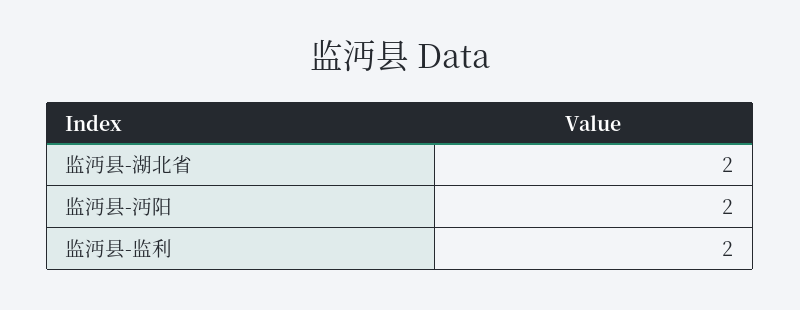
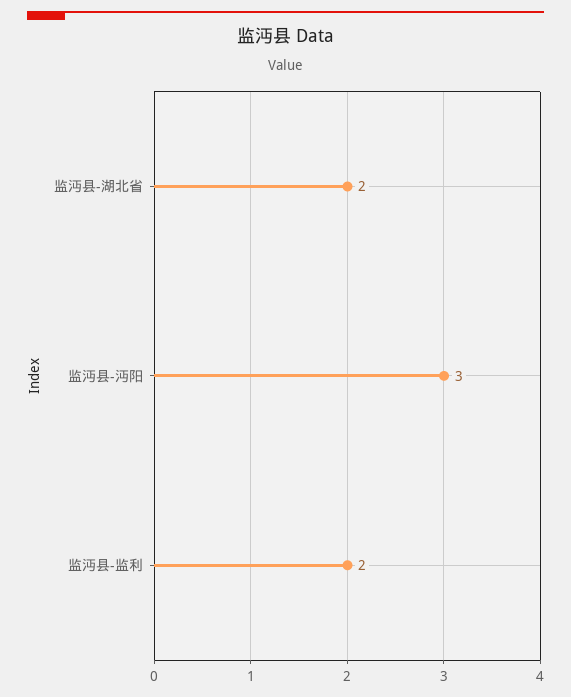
  {
    "监沔县-湖北省": 2,
-   "监沔县-沔阳": 2,
+   "监沔县-沔阳": 3,
    "监沔县-监利": 2
  }

